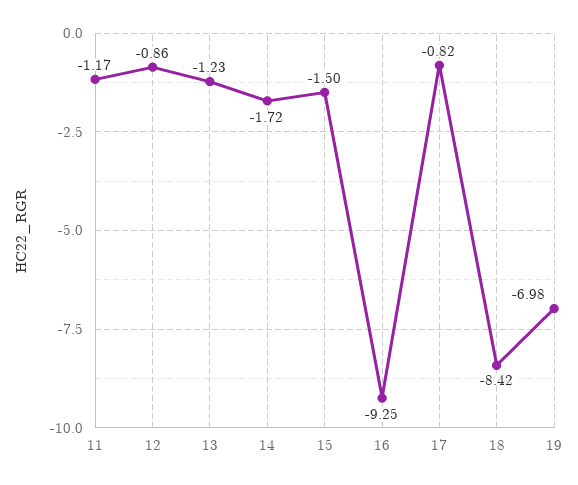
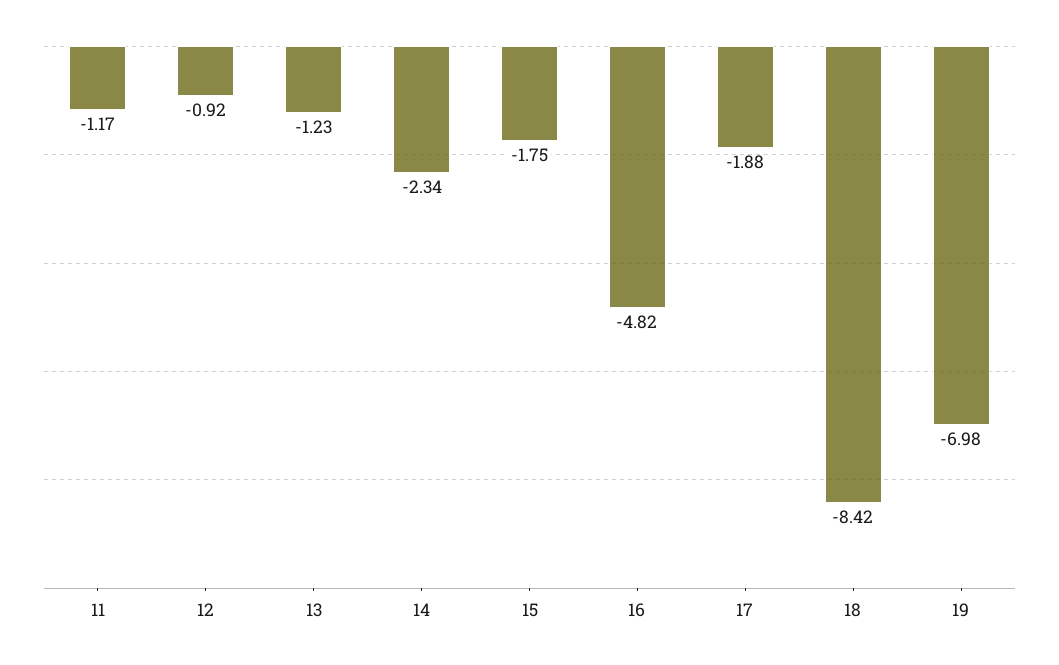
  {
    "11": -1.17,
-   "12": -0.86,
+   "12": -0.92,
    "13": -1.23,
-   "14": -1.72,
+   "14": -2.34,
-   "15": -1.5,
+   "15": -1.75,
-   "16": -9.25,
+   "16": -4.82,
-   "17": -0.82,
+   "17": -1.88,
    "18": -8.42,
    "19": -6.98
  }

